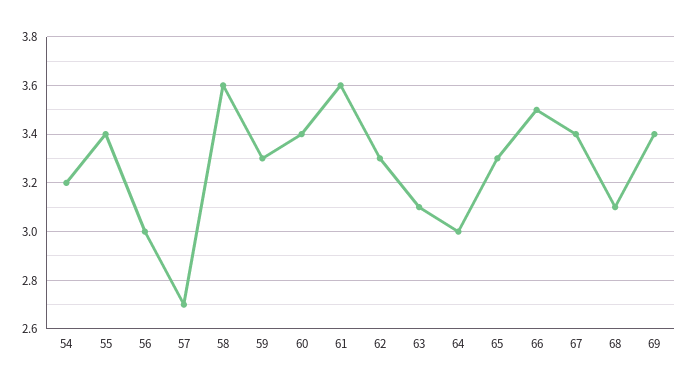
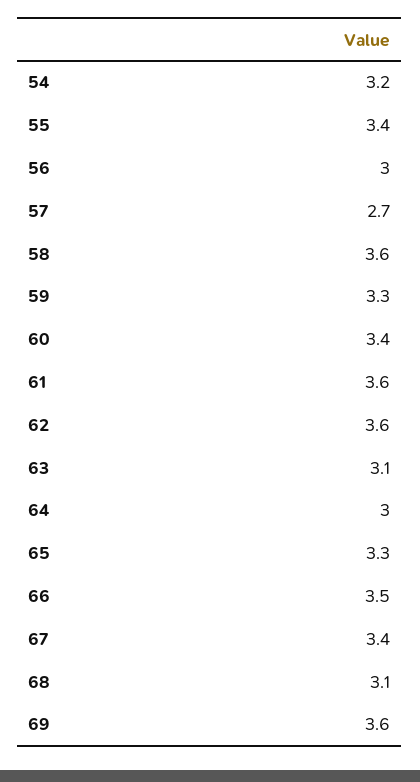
  {
    "54": 3.2,
    "55": 3.4,
    "56": 3,
    "57": 2.7,
    "58": 3.6,
    "59": 3.3,
    "60": 3.4,
    "61": 3.6,
-   "62": 3.3,
+   "62": 3.6,
    "63": 3.1,
    "64": 3,
    "65": 3.3,
    "66": 3.5,
    "67": 3.4,
    "68": 3.1,
-   "69": 3.4
+   "69": 3.6
  }

